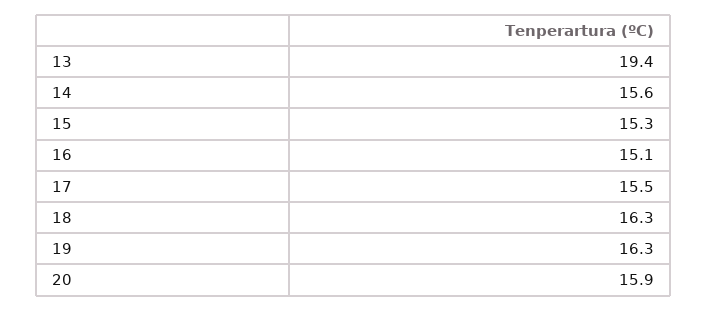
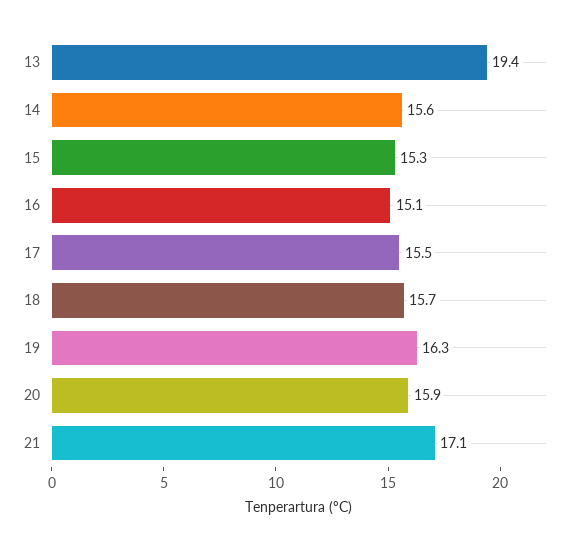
  {
    "13": 19.4,
    "14": 15.6,
    "15": 15.3,
    "16": 15.1,
    "17": 15.5,
-   "18": 16.3,
+   "18": 15.7,
    "19": 16.3,
-   "20": 15.9
+   "20": 15.9,
+   "21": 17.1
  }

